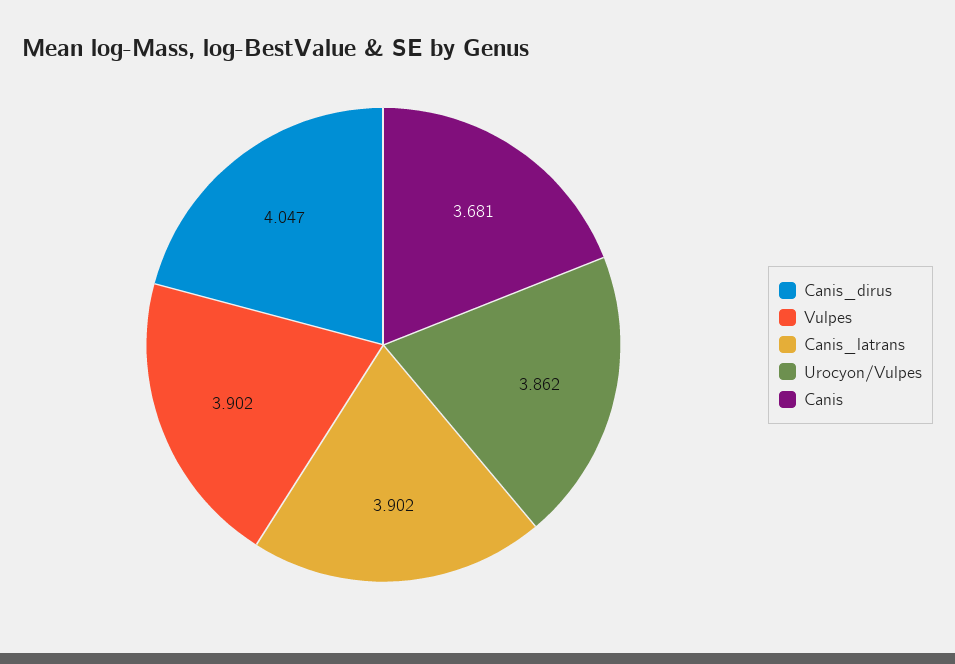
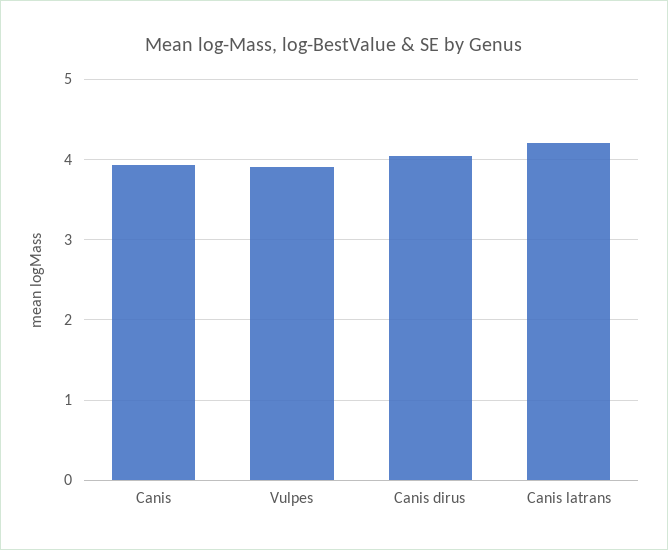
  {
    "Canis_dirus": 4.047,
    "Vulpes": 3.902,
-   "Canis_latrans": 3.902,
+   "Canis_latrans": 4.2,
-   "Urocyon/Vulpes": 3.862,
-   "Canis": 3.681
+   "Canis": 3.9
  }

